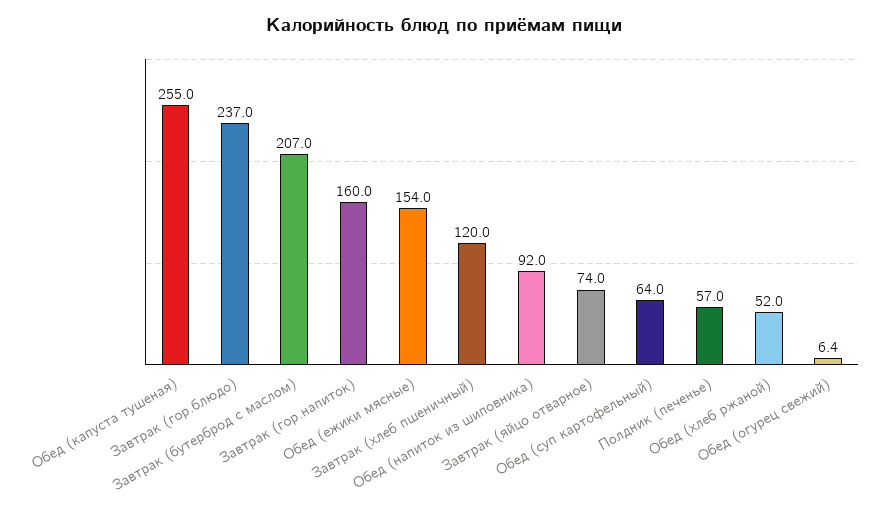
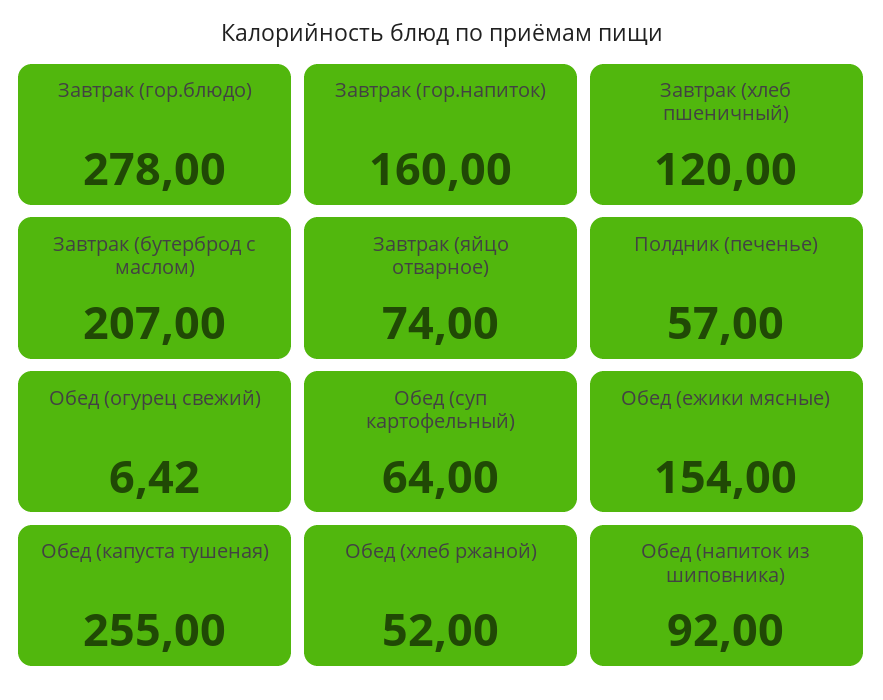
  {
    "Обед (капуста тушеная)": 255,
-   "Завтрак (гор.блюдо)": 237,
+   "Завтрак (гор.блюдо)": 278,
    "Завтрак (бутерброд с маслом)": 207,
    "Завтрак (гор.напиток)": 160,
    "Обед (ежики мясные)": 154,
    "Завтрак (хлеб пшеничный)": 120,
    "Обед (напиток из шиповника)": 92,
    "Завтрак (яйцо отварное)": 74,
    "Обед (суп картофельный)": 64,
    "Полдник (печенье)": 57,
    "Обед (хлеб ржаной)": 52,
    "Обед (огурец свежий)": 6.42
  }

